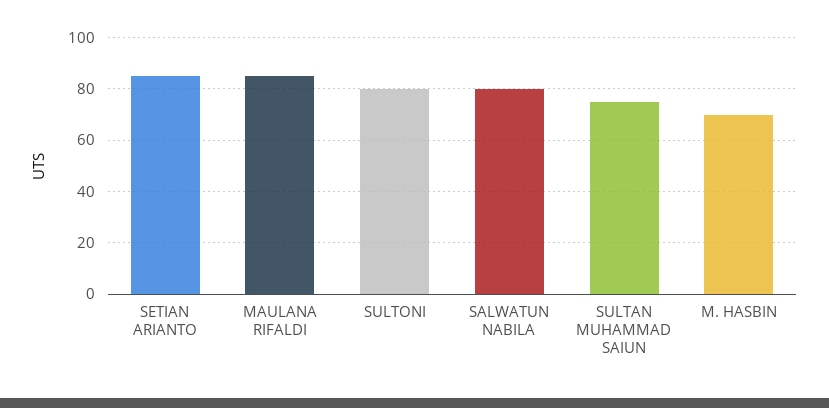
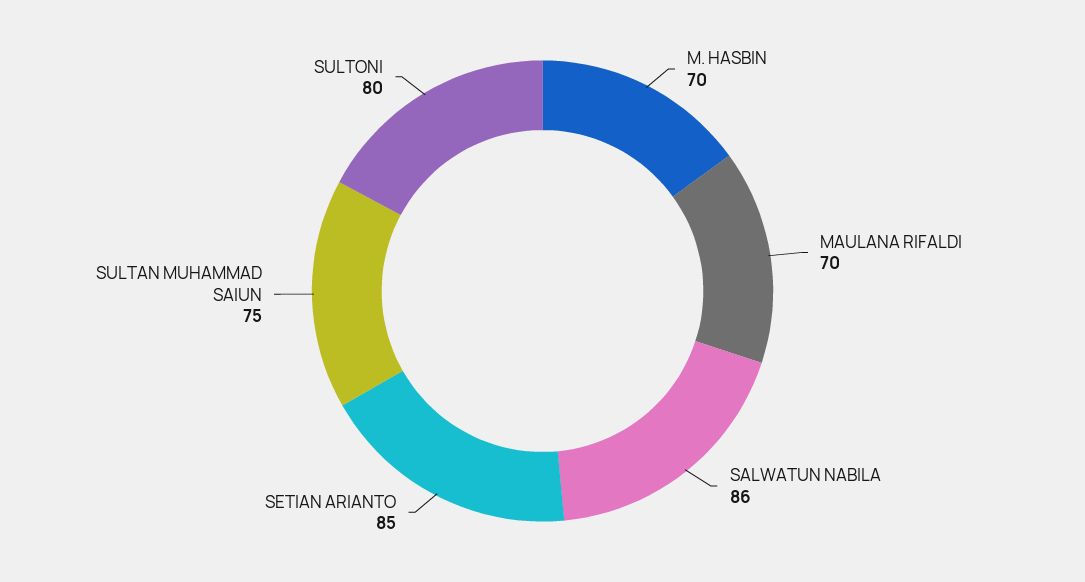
  {
    "SETIAN ARIANTO": 85,
-   "MAULANA RIFALDI": 85,
+   "MAULANA RIFALDI": 70,
    "SULTONI": 80,
-   "SALWATUN NABILA": 80,
+   "SALWATUN NABILA": 86,
    "SULTAN MUHAMMAD SAIUN": 75,
    "M. HASBIN": 70
  }

